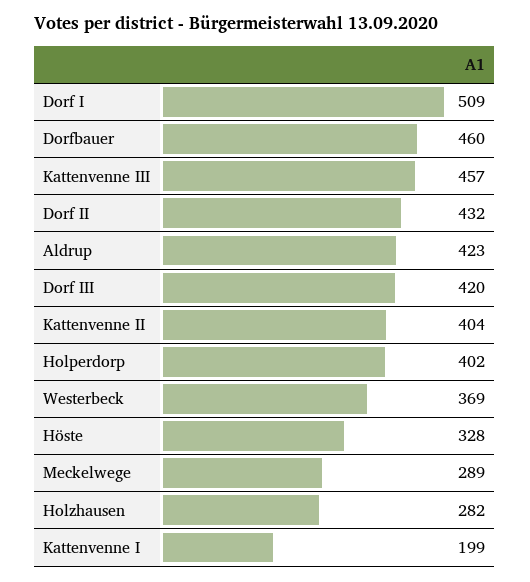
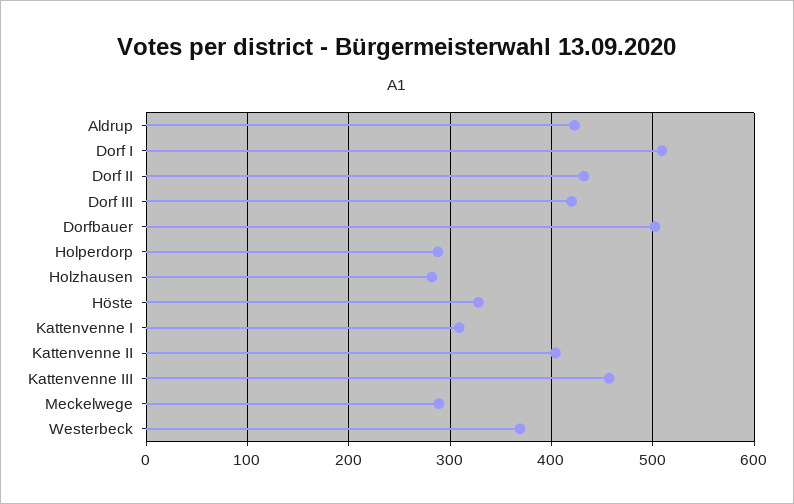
  {
    "Dorf I": 509,
-   "Dorfbauer": 460,
+   "Dorfbauer": 500,
    "Kattenvenne III": 457,
    "Dorf II": 432,
    "Aldrup": 423,
    "Dorf III": 420,
    "Kattenvenne II": 404,
-   "Holperdorp": 402,
+   "Holperdorp": 290,
    "Westerbeck": 369,
    "Höste": 328,
    "Meckelwege": 289,
    "Holzhausen": 282,
-   "Kattenvenne I": 199
+   "Kattenvenne I": 310
  }

